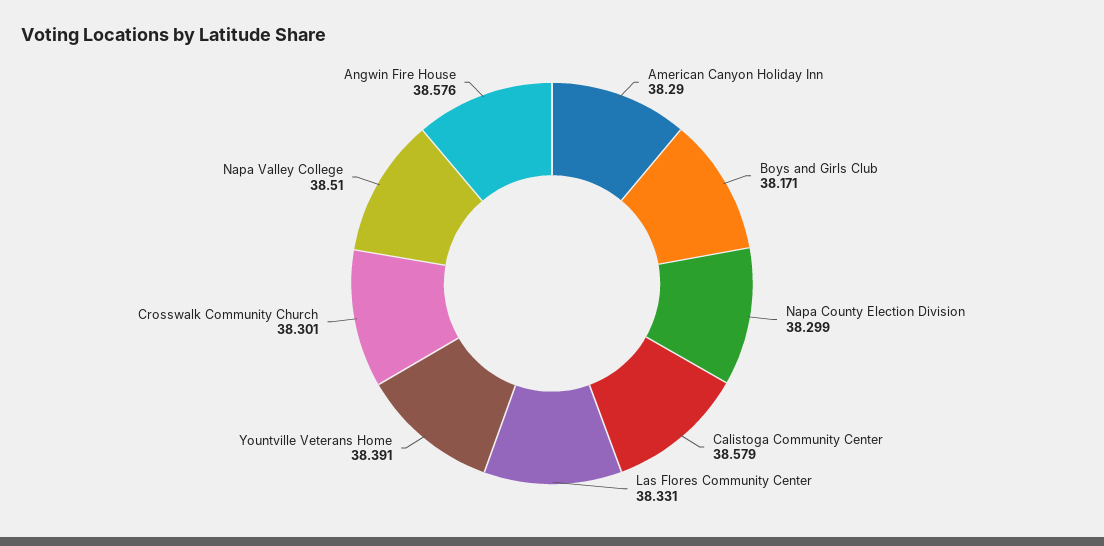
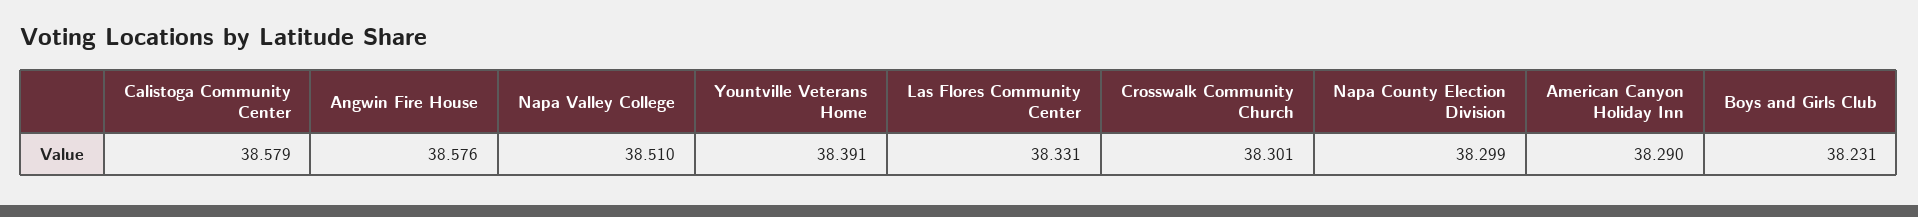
  {
    "American Canyon Holiday Inn": 38.29,
-   "Boys and Girls Club": 38.171,
+   "Boys and Girls Club": 38.231,
    "Napa County Election Division": 38.299,
    "Calistoga Community Center": 38.579,
    "Las Flores Community Center": 38.331,
    "Yountville Veterans Home": 38.391,
    "Crosswalk Community Church": 38.301,
    "Napa Valley College": 38.51,
    "Angwin Fire House": 38.576
  }

